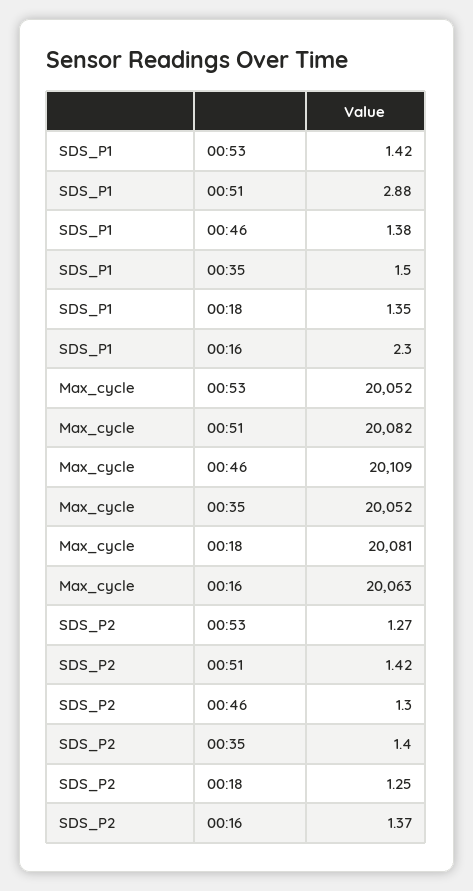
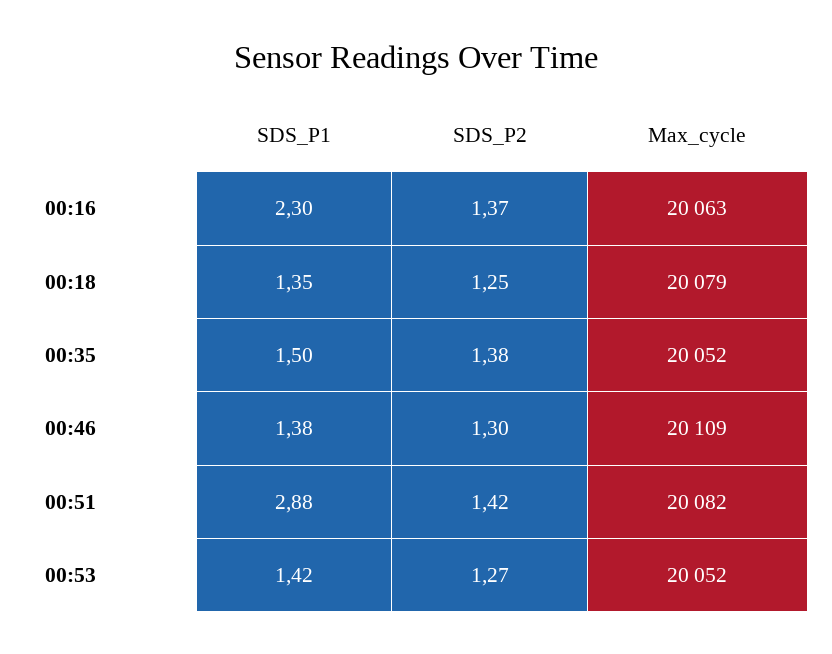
  {
    "SDS_P1": {
      "00:53": 1.42,
      "00:51": 2.88,
      "00:46": 1.38,
      "00:35": 1.5,
      "00:18": 1.35,
      "00:16": 2.3
    },
    "Max_cycle": {
      "00:53": 20052,
      "00:51": 20082,
      "00:46": 20109,
      "00:35": 20052,
-     "00:18": 20081,
+     "00:18": 20079,
      "00:16": 20063
    },
    "SDS_P2": {
      "00:53": 1.27,
      "00:51": 1.42,
      "00:46": 1.3,
-     "00:35": 1.4,
+     "00:35": 1.38,
      "00:18": 1.25,
      "00:16": 1.37
    }
  }

